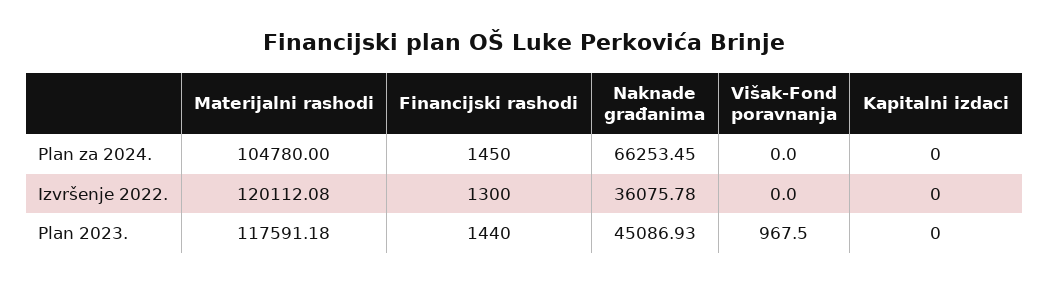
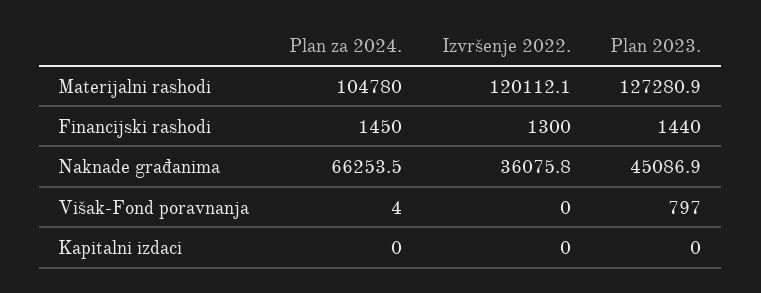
  {
    "Materijalni rashodi": {
      "Plan za 2024.": 104780,
      "Izvršenje 2022.": 120112.08,
-     "Plan 2023.": 117591.18
+     "Plan 2023.": 127280.9
    },
    "Financijski rashodi": {
      "Plan za 2024.": 1450,
      "Izvršenje 2022.": 1300,
      "Plan 2023.": 1440
    },
    "Naknade građanima": {
      "Plan za 2024.": 66253.45,
      "Izvršenje 2022.": 36075.78,
      "Plan 2023.": 45086.93
    },
    "Višak-Fond poravnanja": {
-     "Plan za 2024.": 0,
+     "Plan za 2024.": 4,
      "Izvršenje 2022.": 0,
-     "Plan 2023.": 967.5
+     "Plan 2023.": 797
    },
    "Kapitalni izdaci": {
      "Plan za 2024.": 0,
      "Izvršenje 2022.": 0,
      "Plan 2023.": 0
    }
  }

